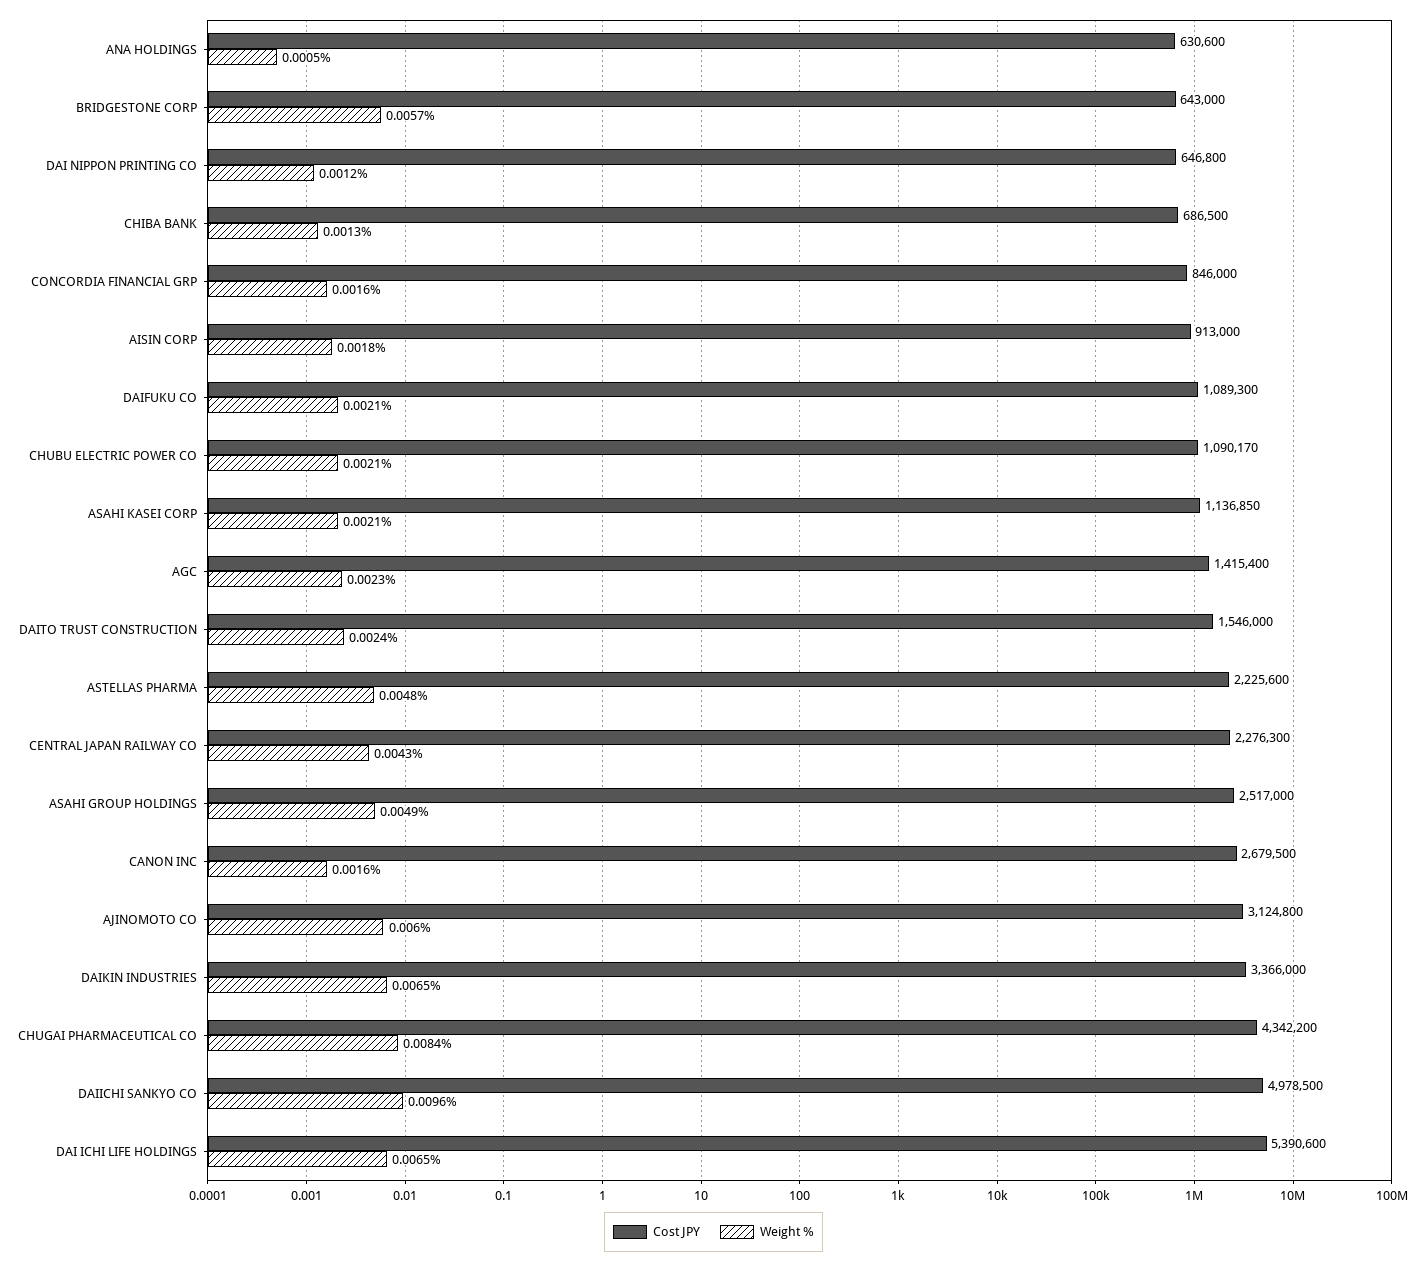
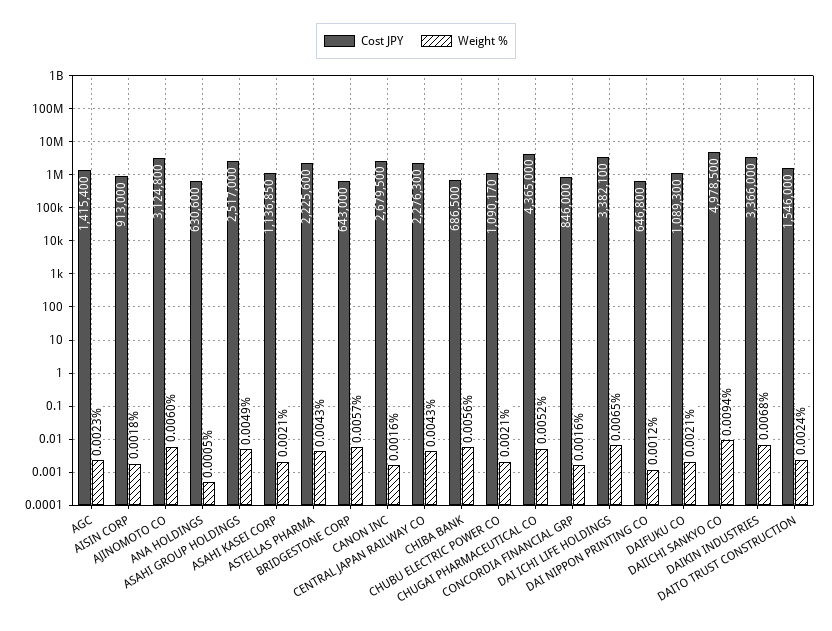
  {
    "Cost JPY": {
      "ANA HOLDINGS": 630600,
      "BRIDGESTONE CORP": 643000,
      "DAI NIPPON PRINTING CO": 646800,
      "CHIBA BANK": 686500,
      "CONCORDIA FINANCIAL GRP": 846000,
      "AISIN CORP": 913000,
      "DAIFUKU CO": 1089300,
      "CHUBU ELECTRIC POWER CO": 1090170,
      "ASAHI KASEI CORP": 1136850,
      "AGC": 1415400,
      "DAITO TRUST CONSTRUCTION": 1546000,
      "ASTELLAS PHARMA": 2225600,
      "CENTRAL JAPAN RAILWAY CO": 2276300,
      "ASAHI GROUP HOLDINGS": 2517000,
      "CANON INC": 2679500,
      "AJINOMOTO CO": 3124800,
      "DAIKIN INDUSTRIES": 3366000,
-     "CHUGAI PHARMACEUTICAL CO": 4342200,
+     "CHUGAI PHARMACEUTICAL CO": 4365000,
      "DAIICHI SANKYO CO": 4978500,
-     "DAI ICHI LIFE HOLDINGS": 5390600
+     "DAI ICHI LIFE HOLDINGS": 3382100
    },
    "Weight %": {
      "ANA HOLDINGS": 0.0005,
      "BRIDGESTONE CORP": 0.0057,
      "DAI NIPPON PRINTING CO": 0.0012,
-     "CHIBA BANK": 0.0013,
+     "CHIBA BANK": 0.0056,
      "CONCORDIA FINANCIAL GRP": 0.0016,
      "AISIN CORP": 0.0018,
      "DAIFUKU CO": 0.0021,
      "CHUBU ELECTRIC POWER CO": 0.0021,
      "ASAHI KASEI CORP": 0.0021,
      "AGC": 0.0023,
      "DAITO TRUST CONSTRUCTION": 0.0024,
-     "ASTELLAS PHARMA": 0.0048,
+     "ASTELLAS PHARMA": 0.0043,
      "CENTRAL JAPAN RAILWAY CO": 0.0043,
      "ASAHI GROUP HOLDINGS": 0.0049,
      "CANON INC": 0.0016,
      "AJINOMOTO CO": 0.006,
-     "DAIKIN INDUSTRIES": 0.0065,
+     "DAIKIN INDUSTRIES": 0.0068,
-     "CHUGAI PHARMACEUTICAL CO": 0.0084,
+     "CHUGAI PHARMACEUTICAL CO": 0.0052,
-     "DAIICHI SANKYO CO": 0.0096,
+     "DAIICHI SANKYO CO": 0.0094,
      "DAI ICHI LIFE HOLDINGS": 0.0065
    }
  }

